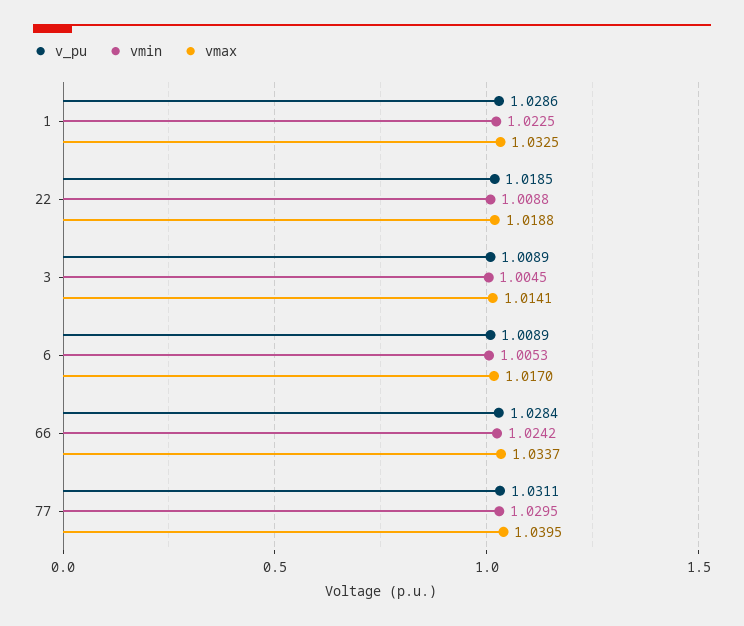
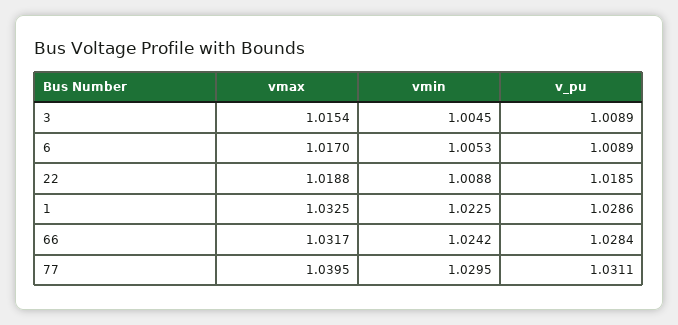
  {
    "v_pu": {
      "1": 1.0286,
      "22": 1.0185,
      "3": 1.0089,
      "6": 1.0089,
      "66": 1.0284,
      "77": 1.0311
    },
    "vmin": {
      "1": 1.0225,
      "22": 1.0088,
      "3": 1.0045,
      "6": 1.0053,
      "66": 1.0242,
      "77": 1.0295
    },
    "vmax": {
      "1": 1.0325,
      "22": 1.0188,
-     "3": 1.0141,
+     "3": 1.0154,
      "6": 1.017,
-     "66": 1.0337,
+     "66": 1.0317,
      "77": 1.0395
    }
  }

